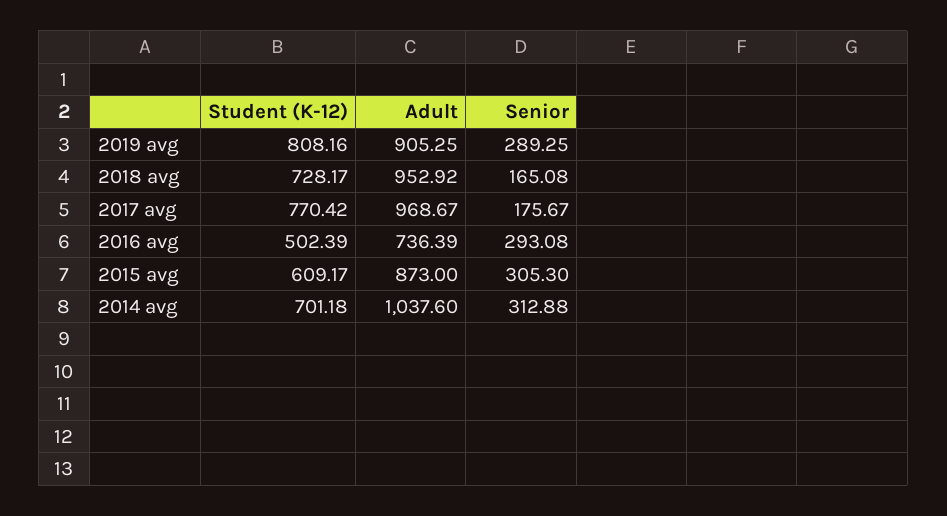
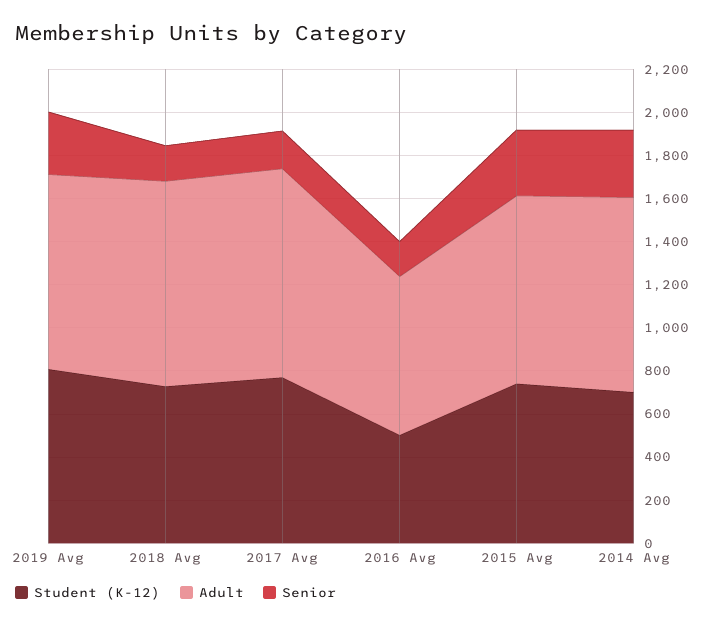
  {
    "Student (K-12)": {
      "2019 avg": 808.16,
      "2018 avg": 728.17,
      "2017 avg": 770.42,
      "2016 avg": 502.39,
-     "2015 avg": 609.17,
+     "2015 avg": 750,
      "2014 avg": 701.18
    },
    "Adult": {
      "2019 avg": 905.25,
      "2018 avg": 952.92,
      "2017 avg": 968.67,
      "2016 avg": 736.39,
      "2015 avg": 873,
-     "2014 avg": 1037.6
+     "2014 avg": 900
    },
    "Senior": {
      "2019 avg": 289.25,
      "2018 avg": 165.08,
      "2017 avg": 175.67,
-     "2016 avg": 293.08,
+     "2016 avg": 150,
      "2015 avg": 305.3,
      "2014 avg": 312.88
    }
  }

